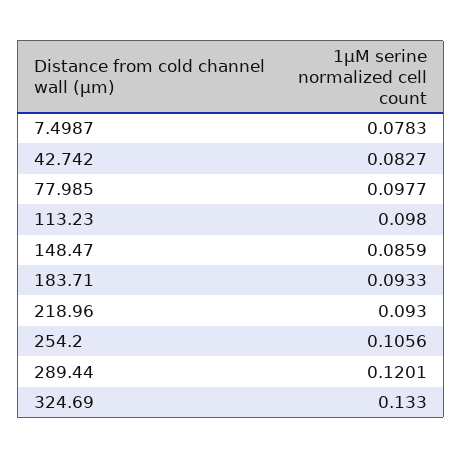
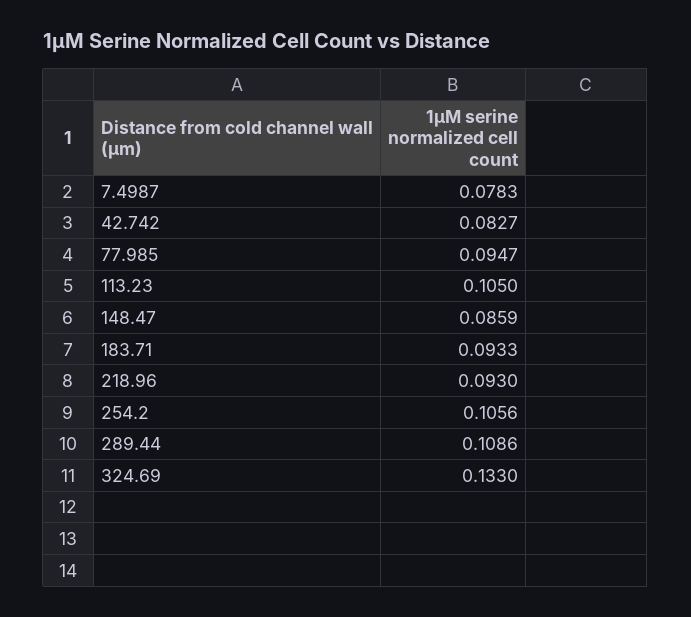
  {
    "7.4987": 0.0783,
    "42.742": 0.0827,
-   "77.985": 0.0977,
+   "77.985": 0.0947,
-   "113.23": 0.098,
+   "113.23": 0.105,
    "148.47": 0.0859,
    "183.71": 0.0933,
    "218.96": 0.093,
    "254.2": 0.1056,
-   "289.44": 0.1201,
+   "289.44": 0.1086,
    "324.69": 0.133
  }

